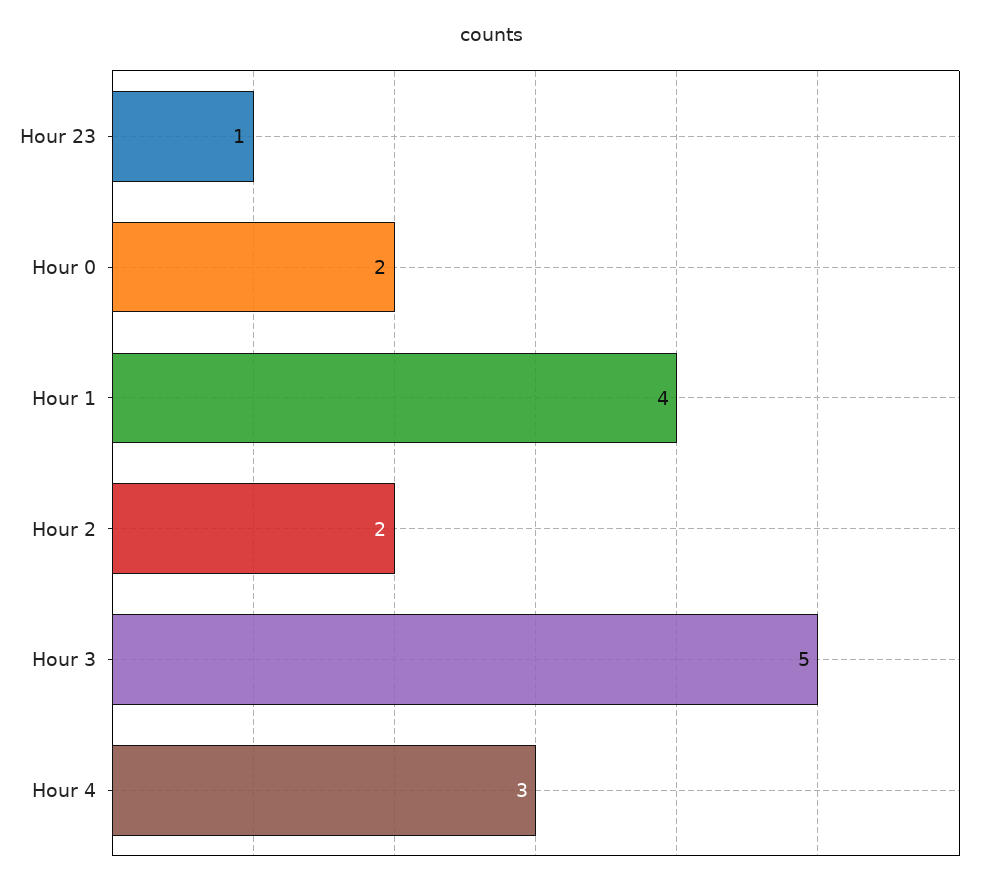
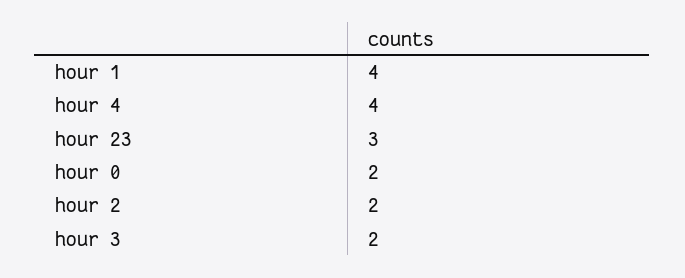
  {
-   "Hour 23": 1,
+   "Hour 23": 3,
    "Hour 0": 2,
    "Hour 1": 4,
    "Hour 2": 2,
-   "Hour 3": 5,
+   "Hour 3": 2,
-   "Hour 4": 3
+   "Hour 4": 4
  }

